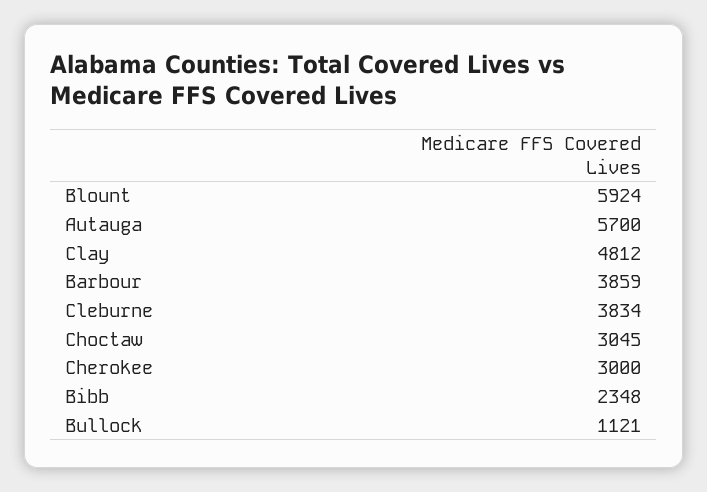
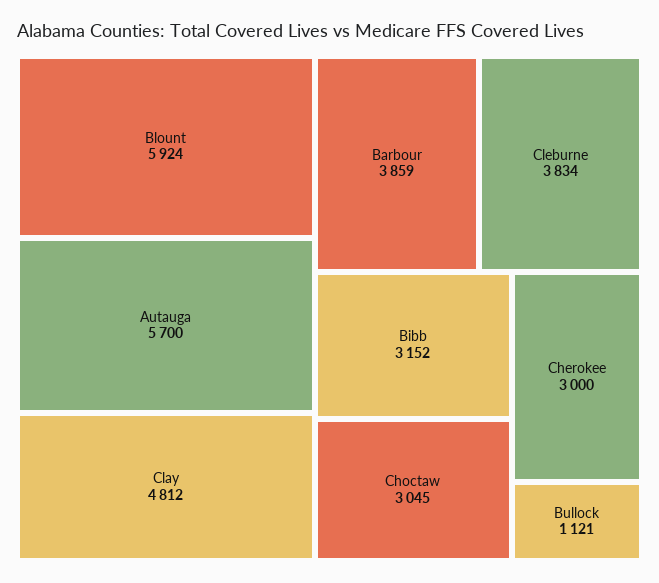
  {
    "Blount": 5924,
    "Autauga": 5700,
    "Clay": 4812,
    "Barbour": 3859,
    "Cleburne": 3834,
    "Choctaw": 3045,
    "Cherokee": 3000,
-   "Bibb": 2348,
+   "Bibb": 3152,
    "Bullock": 1121
  }

